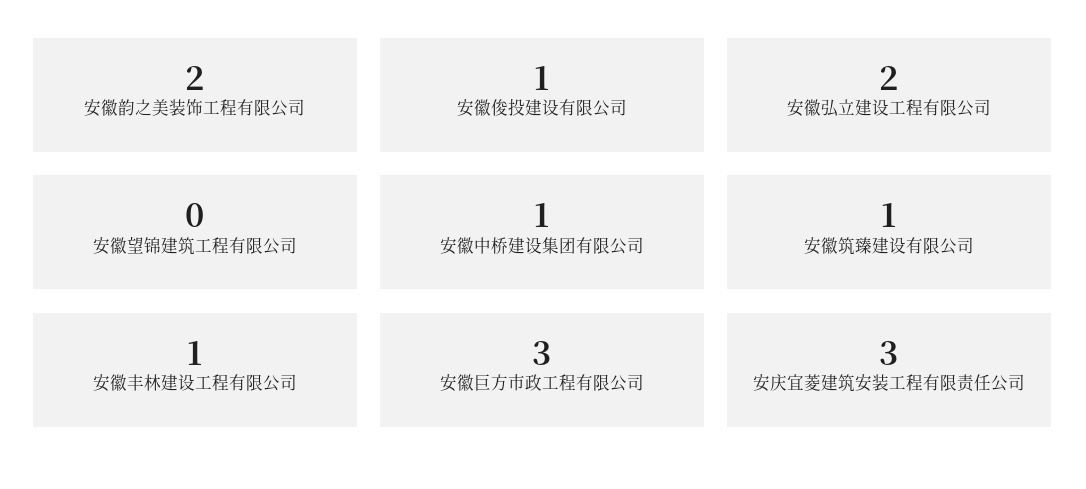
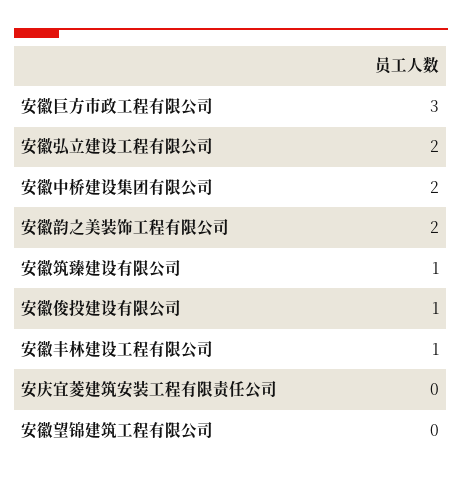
  {
    "安徽韵之美装饰工程有限公司": 2,
    "安徽俊投建设有限公司": 1,
    "安徽弘立建设工程有限公司": 2,
    "安徽望锦建筑工程有限公司": 0,
-   "安徽中桥建设集团有限公司": 1,
+   "安徽中桥建设集团有限公司": 2,
    "安徽筑臻建设有限公司": 1,
    "安徽丰林建设工程有限公司": 1,
    "安徽巨方市政工程有限公司": 3,
-   "安庆宜菱建筑安装工程有限责任公司": 3
+   "安庆宜菱建筑安装工程有限责任公司": 0
  }

